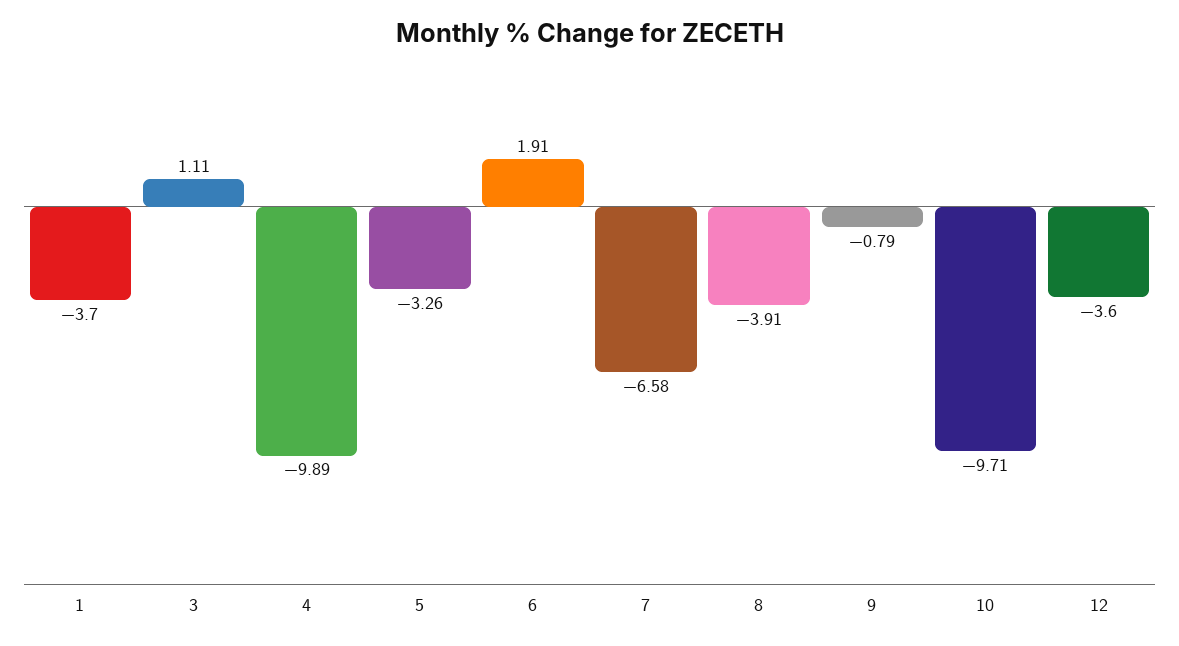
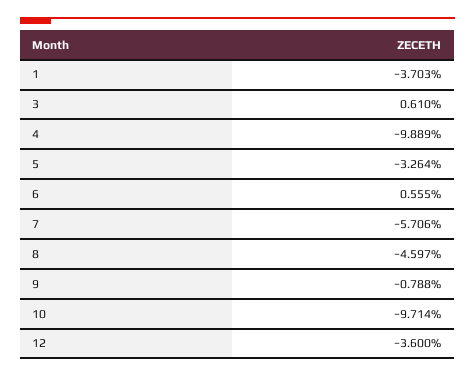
  {
    "1": -3.703,
-   "3": 1.11,
+   "3": 0.61,
    "4": -9.889,
    "5": -3.264,
-   "6": 1.91,
+   "6": 0.555,
-   "7": -6.58,
+   "7": -5.706,
-   "8": -3.91,
+   "8": -4.597,
    "9": -0.788,
    "10": -9.714,
    "12": -3.6
  }

